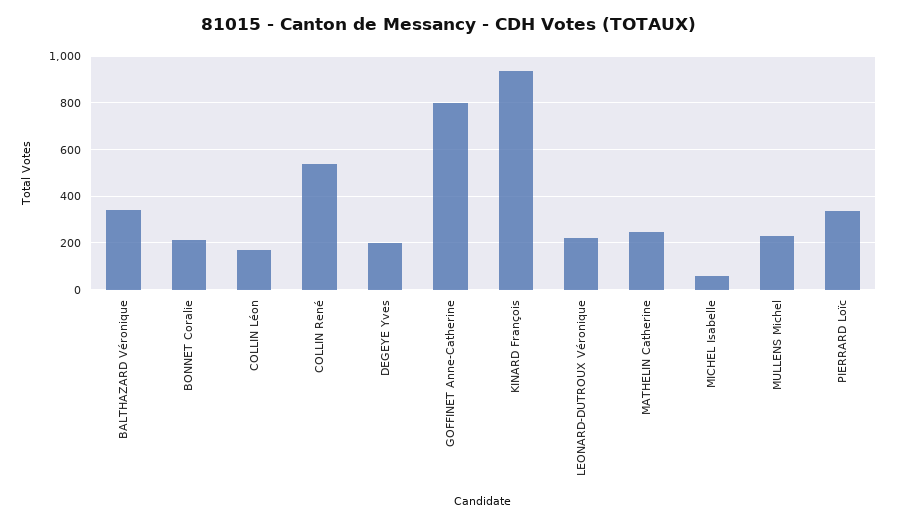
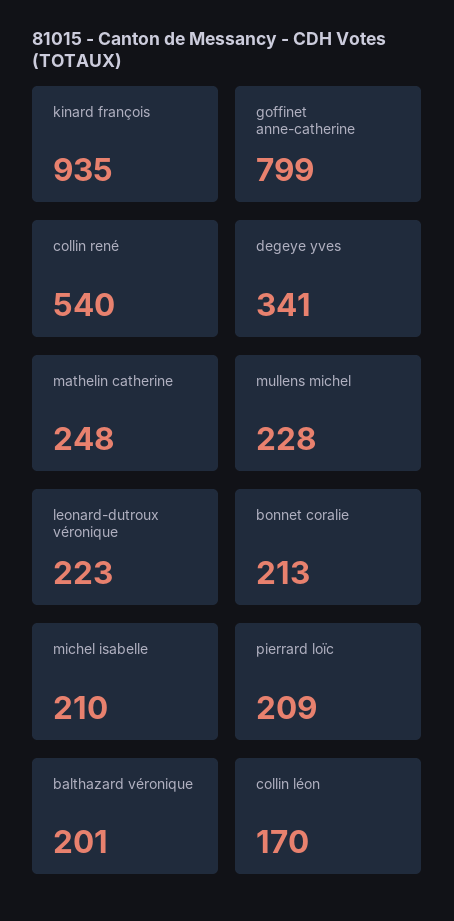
  {
-   "BALTHAZARD Véronique": 350,
+   "BALTHAZARD Véronique": 201,
    "BONNET Coralie": 213,
    "COLLIN Léon": 170,
    "COLLIN René": 540,
-   "DEGEYE Yves": 200,
+   "DEGEYE Yves": 341,
    "GOFFINET Anne-Catherine": 799,
    "KINARD François": 935,
    "LEONARD-DUTROUX Véronique": 223,
    "MATHELIN Catherine": 248,
-   "MICHEL Isabelle": 50,
+   "MICHEL Isabelle": 210,
    "MULLENS Michel": 228,
-   "PIERRARD Loïc": 350
+   "PIERRARD Loïc": 209
  }

